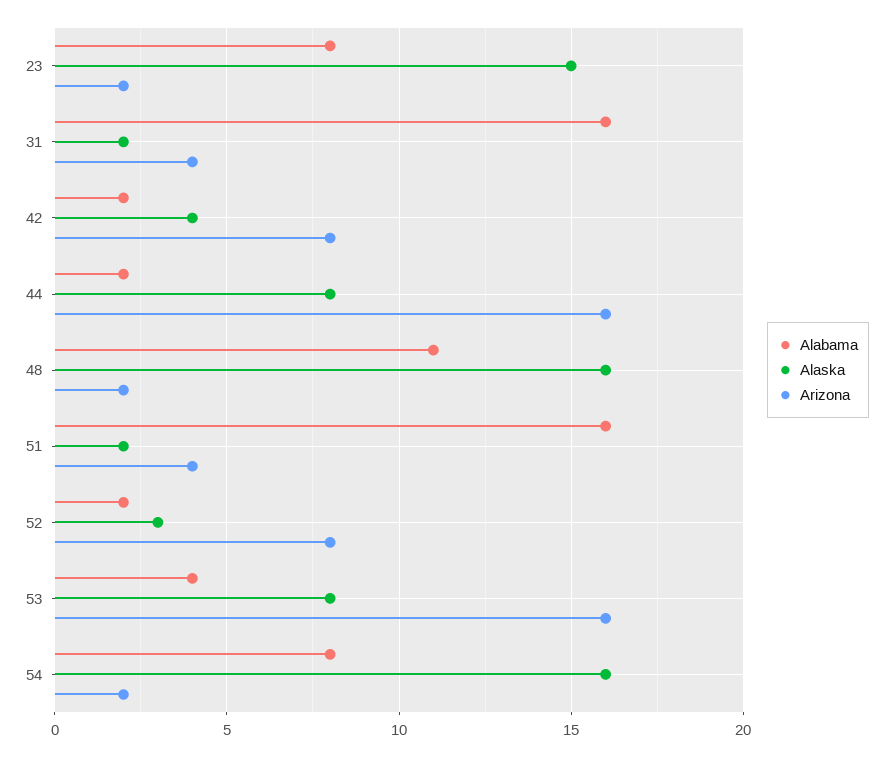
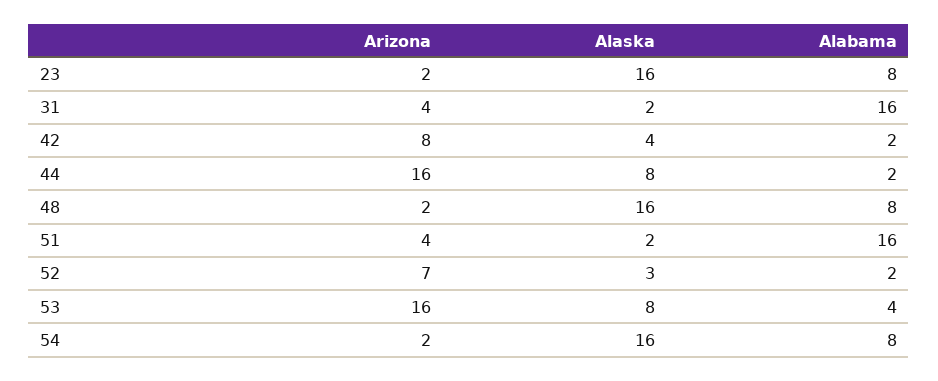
  {
    "Alabama": {
      "23": 8,
      "31": 16,
      "42": 2,
      "44": 2,
-     "48": 11,
+     "48": 8,
      "51": 16,
      "52": 2,
      "53": 4,
      "54": 8
    },
    "Alaska": {
-     "23": 15,
+     "23": 16,
      "31": 2,
      "42": 4,
      "44": 8,
      "48": 16,
      "51": 2,
      "52": 3,
      "53": 8,
      "54": 16
    },
    "Arizona": {
      "23": 2,
      "31": 4,
      "42": 8,
      "44": 16,
      "48": 2,
      "51": 4,
-     "52": 8,
+     "52": 7,
      "53": 16,
      "54": 2
    }
  }

